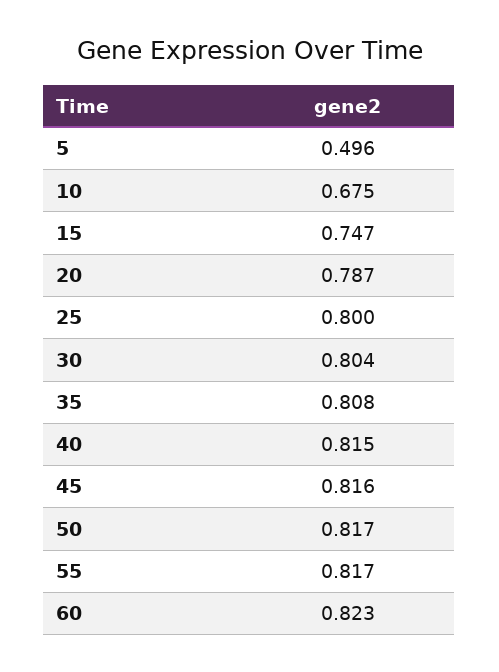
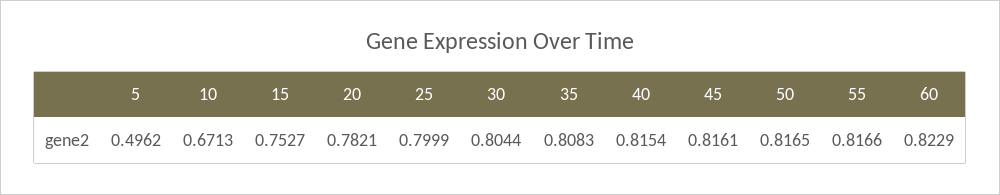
  {
    "5": 0.4962,
-   "10": 0.675,
+   "10": 0.6713,
-   "15": 0.747,
+   "15": 0.7527,
-   "20": 0.787,
+   "20": 0.7821,
    "25": 0.7999,
    "30": 0.8044,
    "35": 0.8083,
    "40": 0.8154,
    "45": 0.8161,
    "50": 0.8165,
    "55": 0.8166,
    "60": 0.8229
  }

